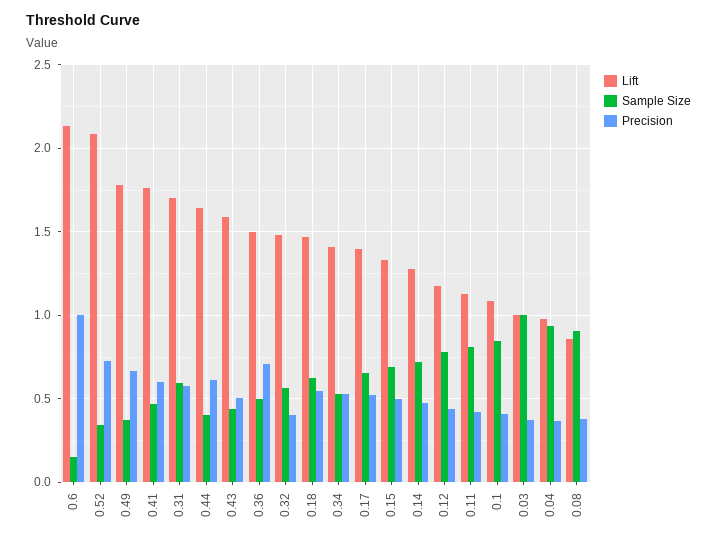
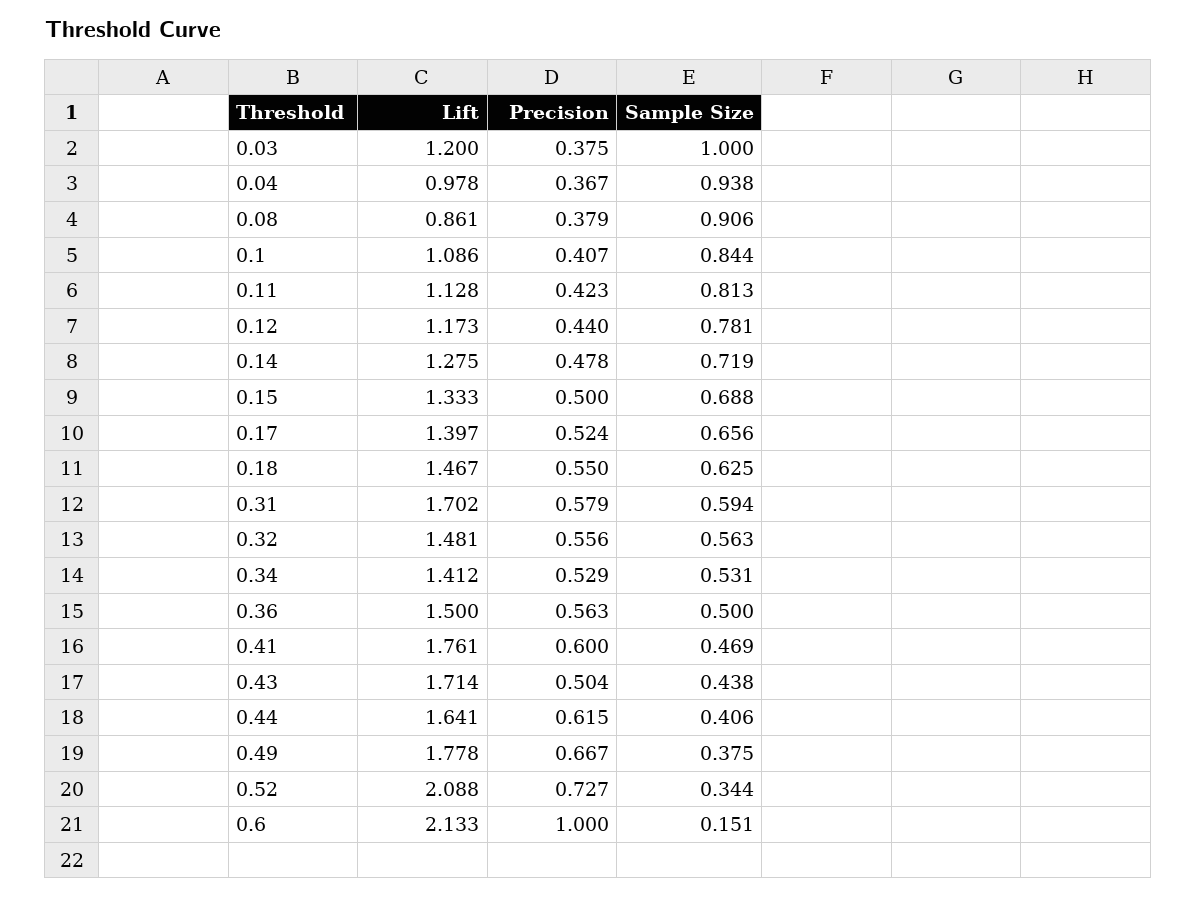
  {
    "Lift": {
      "0.6": 2.133,
      "0.52": 2.088,
      "0.49": 1.778,
      "0.41": 1.761,
      "0.31": 1.702,
      "0.44": 1.641,
-     "0.43": 1.6,
+     "0.43": 1.714,
      "0.36": 1.5,
      "0.32": 1.481,
      "0.18": 1.467,
      "0.34": 1.412,
      "0.17": 1.397,
      "0.15": 1.333,
      "0.14": 1.275,
      "0.12": 1.173,
      "0.11": 1.128,
      "0.1": 1.086,
-     "0.03": 1,
+     "0.03": 1.2,
      "0.04": 0.978,
      "0.08": 0.861
    },
    "Sample Size": {
      "0.6": 0.151,
      "0.52": 0.344,
      "0.49": 0.375,
      "0.41": 0.469,
      "0.31": 0.594,
      "0.44": 0.406,
      "0.43": 0.438,
      "0.36": 0.5,
      "0.32": 0.563,
      "0.18": 0.625,
      "0.34": 0.531,
      "0.17": 0.656,
      "0.15": 0.688,
      "0.14": 0.719,
      "0.12": 0.781,
      "0.11": 0.813,
      "0.1": 0.844,
      "0.03": 1,
      "0.04": 0.938,
      "0.08": 0.906
    },
    "Precision": {
      "0.6": 1,
      "0.52": 0.727,
      "0.49": 0.667,
      "0.41": 0.6,
      "0.31": 0.579,
      "0.44": 0.615,
      "0.43": 0.504,
-     "0.36": 0.7,
+     "0.36": 0.563,
-     "0.32": 0.4,
+     "0.32": 0.556,
      "0.18": 0.55,
      "0.34": 0.529,
      "0.17": 0.524,
      "0.15": 0.5,
      "0.14": 0.478,
      "0.12": 0.44,
      "0.11": 0.423,
      "0.1": 0.407,
      "0.03": 0.375,
      "0.04": 0.367,
      "0.08": 0.379
    }
  }

